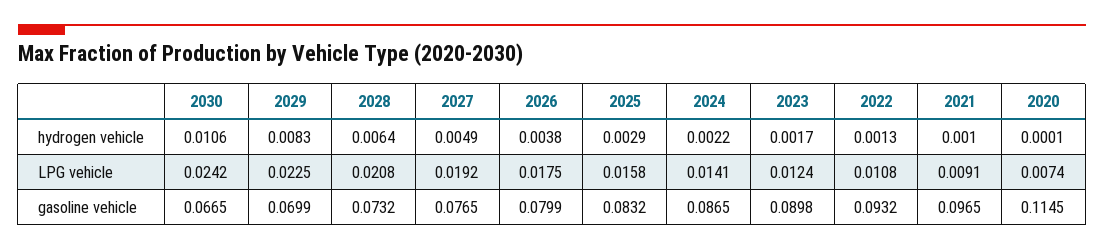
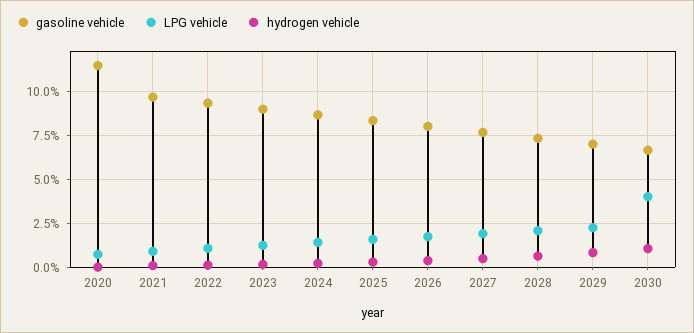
  {
    "hydrogen vehicle": {
      "2030": 0.0106,
      "2029": 0.0083,
      "2028": 0.0064,
      "2027": 0.0049,
      "2026": 0.0038,
      "2025": 0.0029,
      "2024": 0.0022,
      "2023": 0.0017,
      "2022": 0.0013,
      "2021": 0.001,
      "2020": 0.0001
    },
    "LPG vehicle": {
-     "2030": 0.0242,
+     "2030": 0.04,
      "2029": 0.0225,
      "2028": 0.0208,
      "2027": 0.0192,
      "2026": 0.0175,
      "2025": 0.0158,
      "2024": 0.0141,
      "2023": 0.0124,
      "2022": 0.0108,
      "2021": 0.0091,
      "2020": 0.0074
    },
    "gasoline vehicle": {
      "2030": 0.0665,
      "2029": 0.0699,
      "2028": 0.0732,
      "2027": 0.0765,
      "2026": 0.0799,
      "2025": 0.0832,
      "2024": 0.0865,
      "2023": 0.0898,
      "2022": 0.0932,
      "2021": 0.0965,
      "2020": 0.1145
    }
  }

